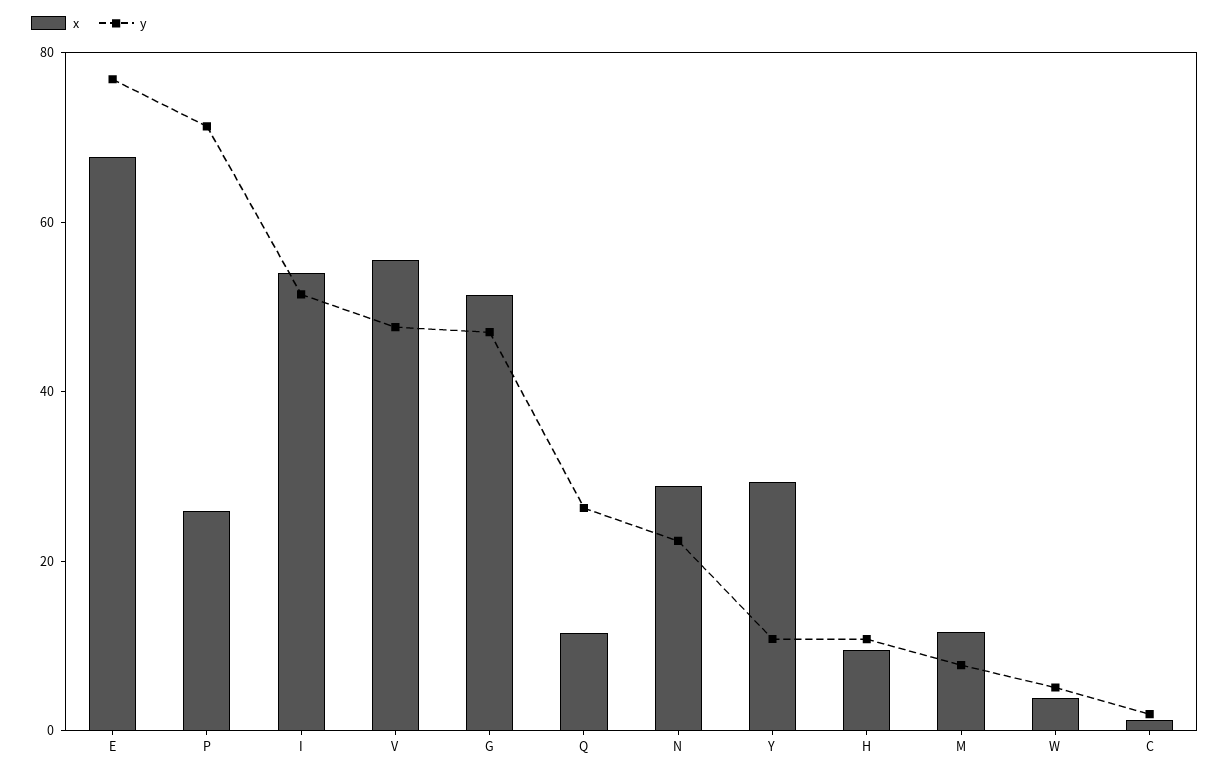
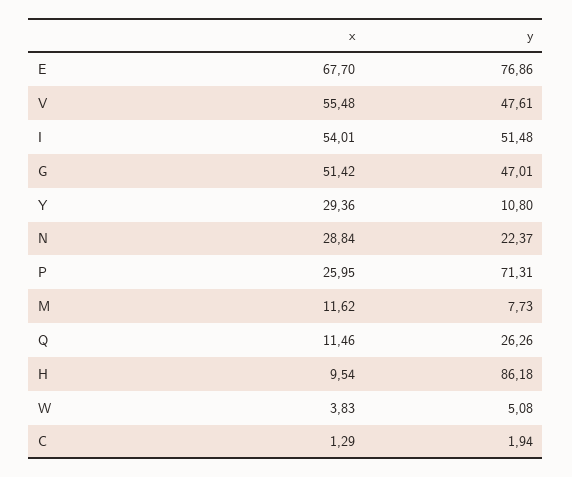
  {
    "x": {
      "E": 67.7,
      "P": 25.95,
      "I": 54.01,
      "V": 55.48,
      "G": 51.42,
      "Q": 11.46,
      "N": 28.84,
      "Y": 29.36,
      "H": 9.54,
      "M": 11.62,
      "W": 3.83,
      "C": 1.29
    },
    "y": {
      "E": 76.86,
      "P": 71.31,
      "I": 51.48,
      "V": 47.61,
      "G": 47.01,
      "Q": 26.26,
      "N": 22.37,
      "Y": 10.8,
-     "H": 10,
+     "H": 86.18,
      "M": 7.73,
      "W": 5.08,
      "C": 1.94
    }
  }

